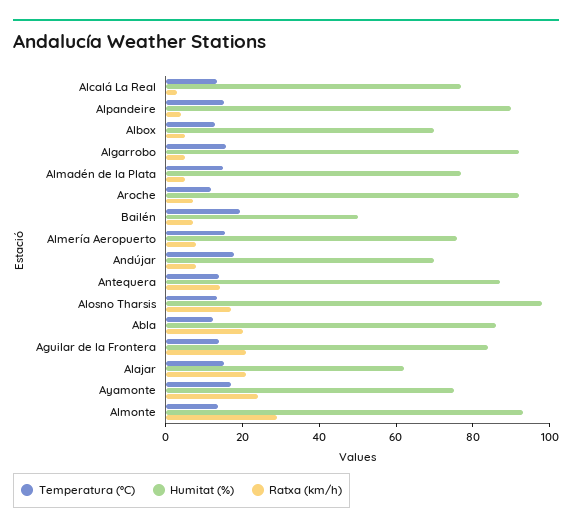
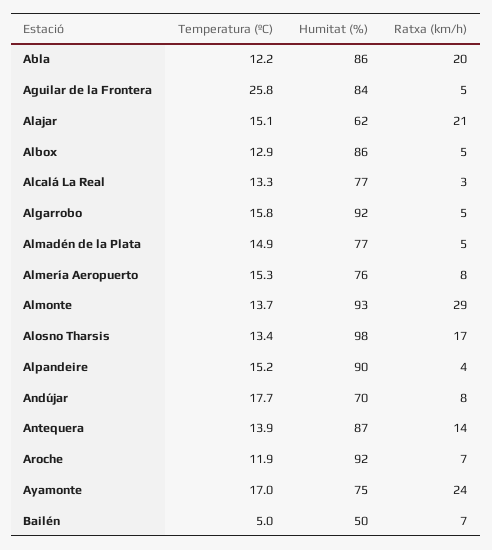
  {
    "Temperatura (ºC)": {
      "Alcalá La Real": 13.3,
      "Alpandeire": 15.2,
      "Albox": 12.9,
      "Algarrobo": 15.8,
      "Almadén de la Plata": 14.9,
      "Aroche": 11.9,
-     "Bailén": 20,
+     "Bailén": 5,
      "Almería Aeropuerto": 15.3,
      "Andújar": 17.7,
      "Antequera": 13.9,
      "Alosno Tharsis": 13.4,
      "Abla": 12.2,
-     "Aguilar de la Frontera": 15,
+     "Aguilar de la Frontera": 25.8,
      "Alajar": 15.1,
      "Ayamonte": 17,
      "Almonte": 13.7
    },
    "Humitat (%)": {
      "Alcalá La Real": 77,
      "Alpandeire": 90,
-     "Albox": 70,
+     "Albox": 86,
      "Algarrobo": 92,
      "Almadén de la Plata": 77,
      "Aroche": 92,
      "Bailén": 50,
      "Almería Aeropuerto": 76,
      "Andújar": 70,
      "Antequera": 87,
      "Alosno Tharsis": 98,
      "Abla": 86,
      "Aguilar de la Frontera": 84,
      "Alajar": 62,
      "Ayamonte": 75,
      "Almonte": 93
    },
    "Ratxa (km/h)": {
      "Alcalá La Real": 3,
      "Alpandeire": 4,
      "Albox": 5,
      "Algarrobo": 5,
      "Almadén de la Plata": 5,
      "Aroche": 7,
      "Bailén": 7,
      "Almería Aeropuerto": 8,
      "Andújar": 8,
      "Antequera": 14,
      "Alosno Tharsis": 17,
      "Abla": 20,
-     "Aguilar de la Frontera": 20,
+     "Aguilar de la Frontera": 5,
      "Alajar": 21,
      "Ayamonte": 24,
      "Almonte": 29
    }
  }

